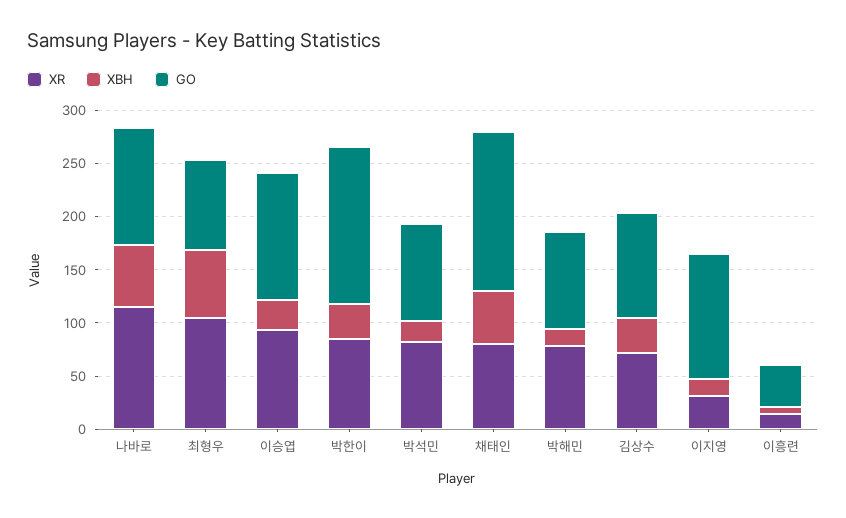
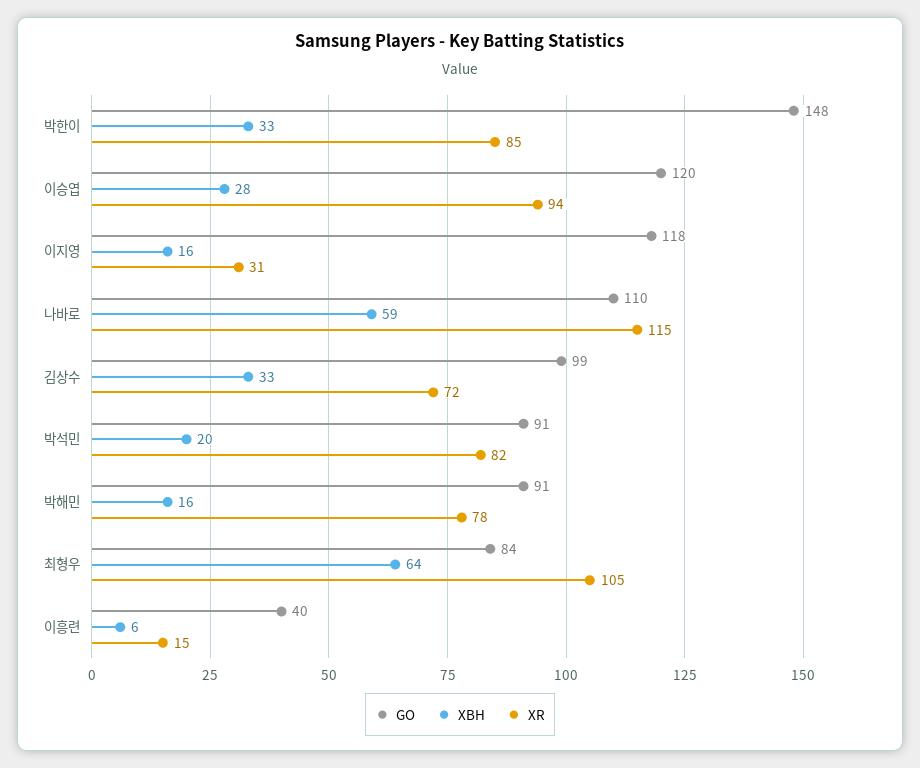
  {
    "XR": {
      "나바로": 115,
      "최형우": 105,
      "이승엽": 94,
      "박한이": 85,
      "박석민": 82,
-     "채태인": 80,
      "박해민": 78,
      "김상수": 72,
      "이지영": 31,
      "이흥련": 15
    },
    "XBH": {
      "나바로": 59,
      "최형우": 64,
      "이승엽": 28,
      "박한이": 33,
      "박석민": 20,
-     "채태인": 50,
      "박해민": 16,
      "김상수": 33,
      "이지영": 16,
      "이흥련": 6
    },
    "GO": {
      "나바로": 110,
      "최형우": 84,
      "이승엽": 120,
      "박한이": 148,
      "박석민": 91,
-     "채태인": 150,
      "박해민": 91,
      "김상수": 99,
      "이지영": 118,
      "이흥련": 40
    }
  }

